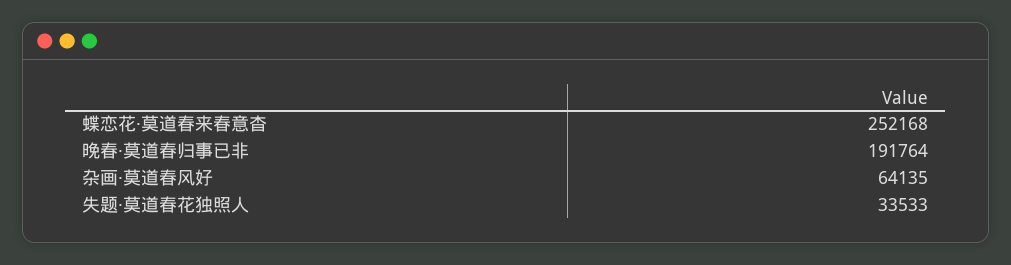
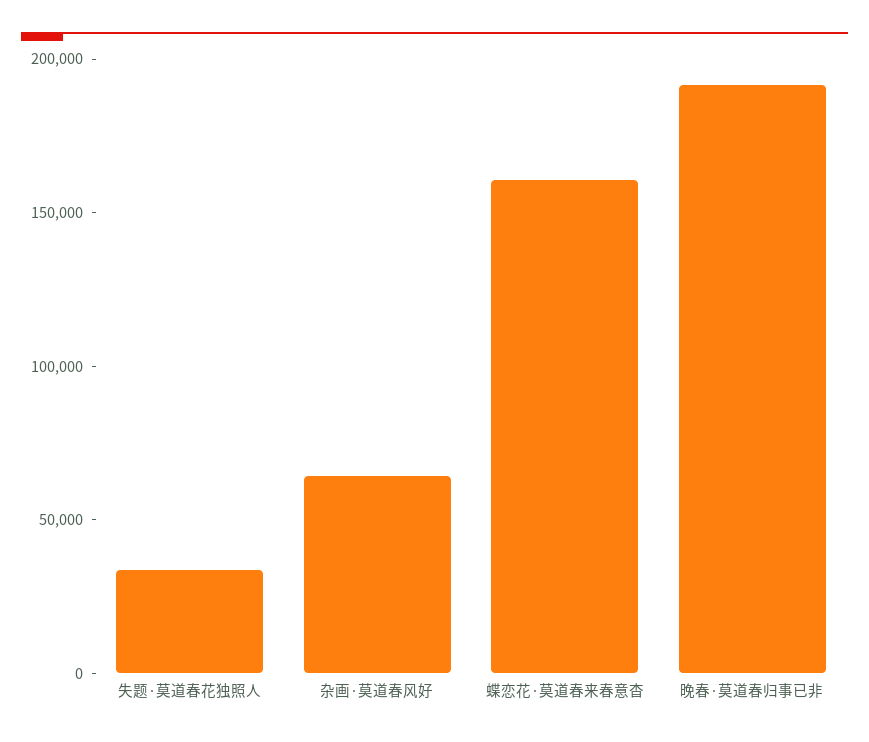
  {
-   "蝶恋花·莫道春来春意杳": 252168,
+   "蝶恋花·莫道春来春意杳": 160000,
    "晚春·莫道春归事已非": 191764,
    "杂画·莫道春风好": 64135,
    "失题·莫道春花独照人": 33533
  }

